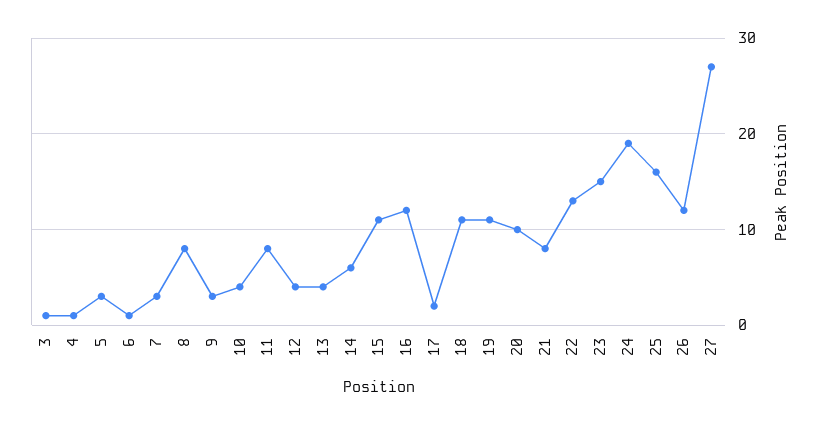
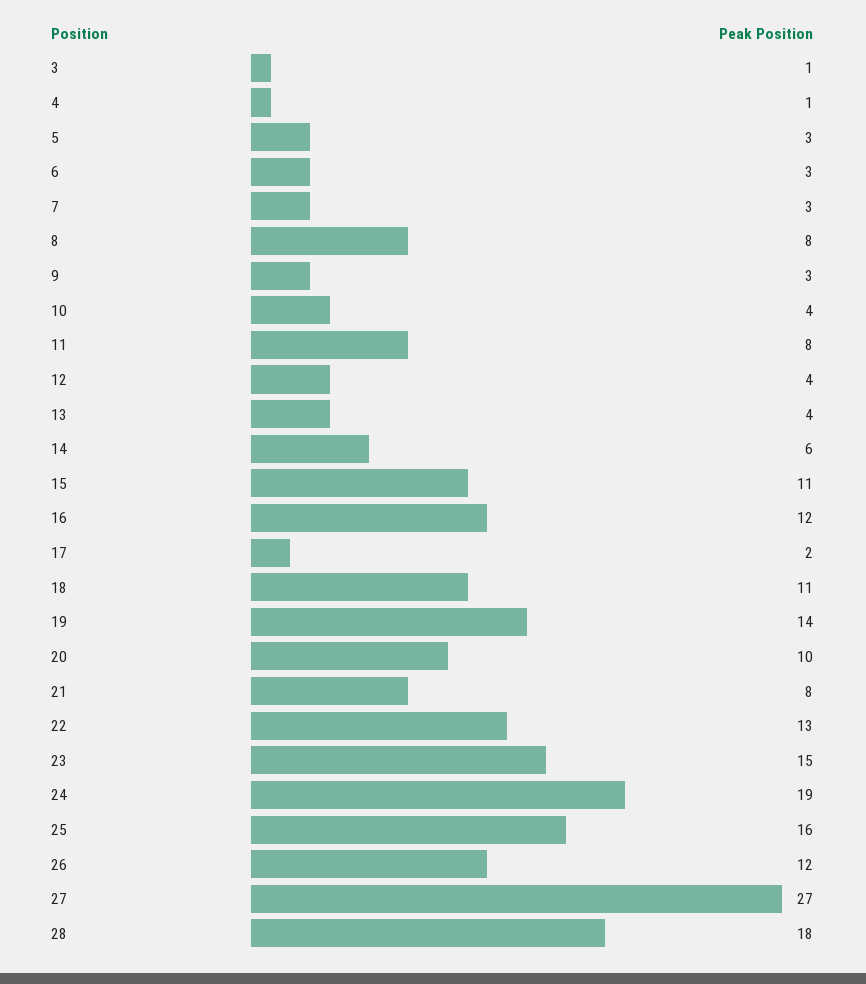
  {
    "3": 1,
    "4": 1,
    "5": 3,
-   "6": 1,
+   "6": 3,
    "7": 3,
    "8": 8,
    "9": 3,
    "10": 4,
    "11": 8,
    "12": 4,
    "13": 4,
    "14": 6,
    "15": 11,
    "16": 12,
    "17": 2,
    "18": 11,
-   "19": 11,
+   "19": 14,
    "20": 10,
    "21": 8,
    "22": 13,
    "23": 15,
    "24": 19,
    "25": 16,
    "26": 12,
-   "27": 27
+   "27": 27,
+   "28": 18
  }

